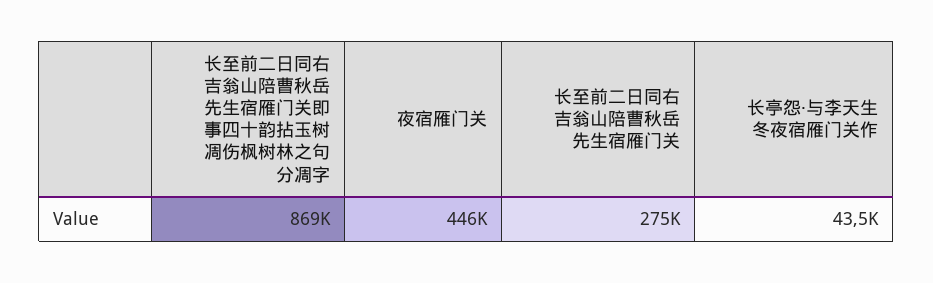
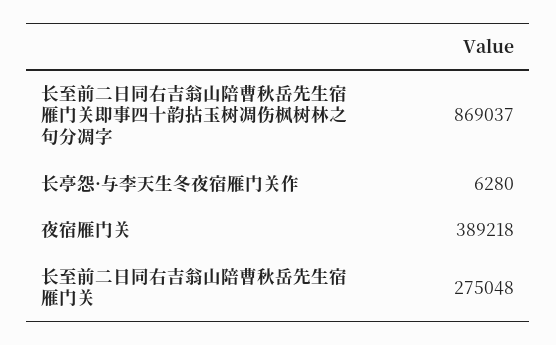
  {
    "长至前二日同右吉翁山陪曹秋岳先生宿雁门关即事四十韵拈玉树凋伤枫树林之句分凋字": 869037,
-   "夜宿雁门关": 446000,
+   "夜宿雁门关": 389218,
    "长至前二日同右吉翁山陪曹秋岳先生宿雁门关": 275048,
-   "长亭怨·与李天生冬夜宿雁门关作": 43500
+   "长亭怨·与李天生冬夜宿雁门关作": 6280
  }

